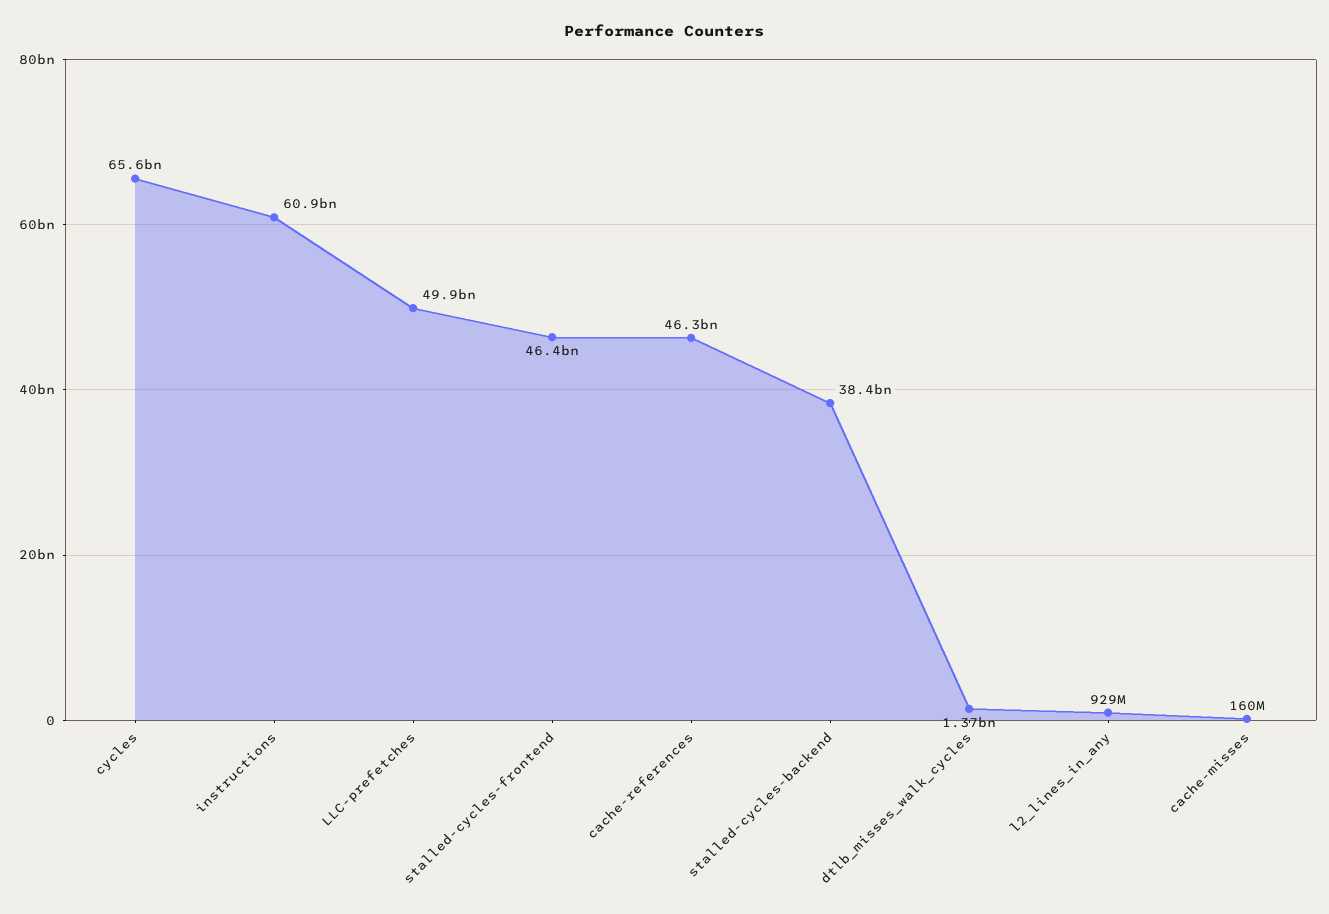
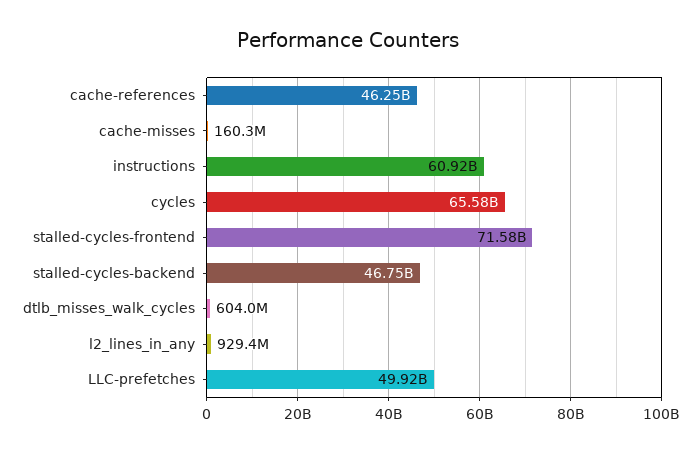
  {
    "cycles": 65580000000,
    "instructions": 60920000000,
    "LLC-prefetches": 49920000000,
-   "stalled-cycles-frontend": 46400000000,
+   "stalled-cycles-frontend": 71580000000,
    "cache-references": 46250000000,
-   "stalled-cycles-backend": 38400000000,
+   "stalled-cycles-backend": 46750000000,
-   "dtlb_misses_walk_cycles": 1370000000,
+   "dtlb_misses_walk_cycles": 604000000,
    "l2_lines_in_any": 929400000,
    "cache-misses": 160300000
  }

